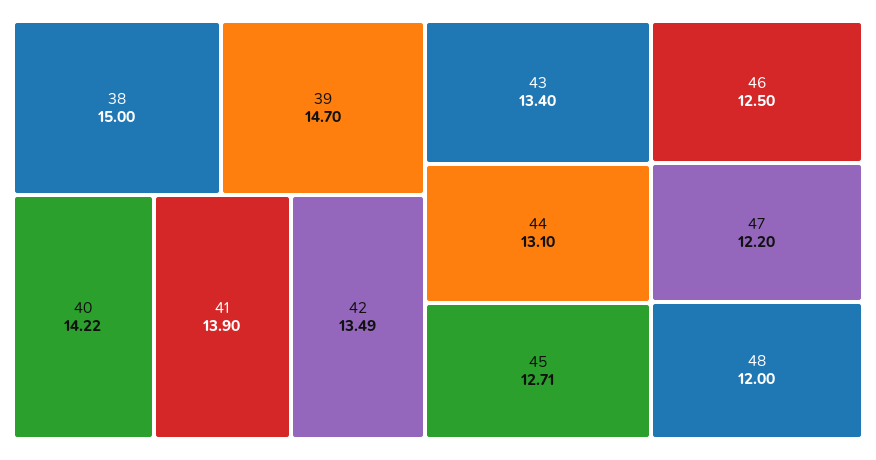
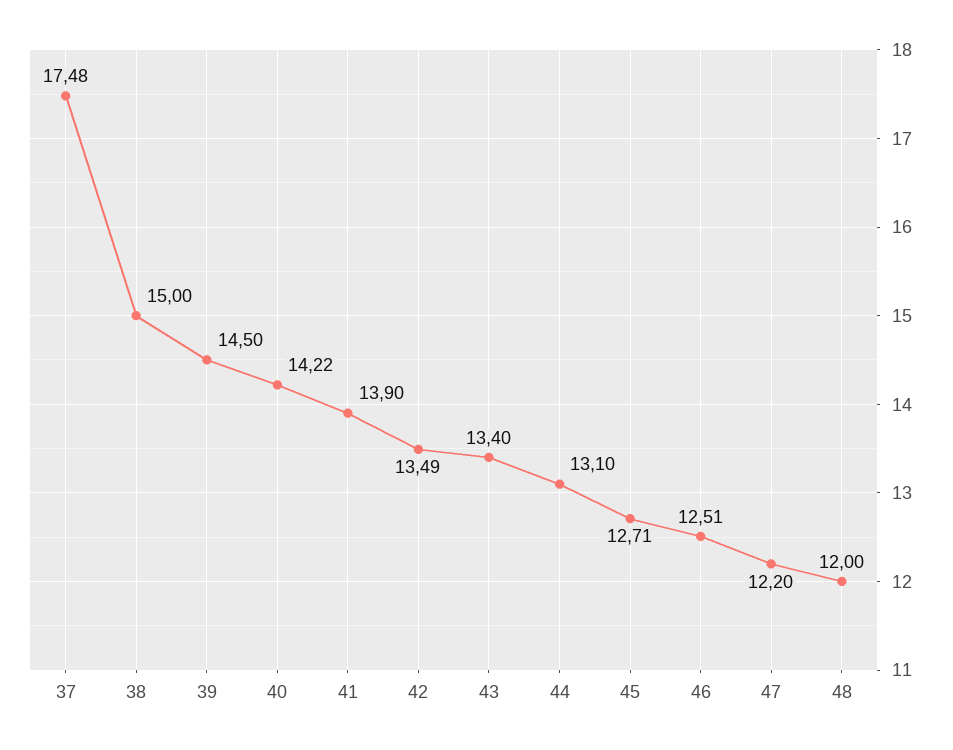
  {
    "38": 15,
-   "39": 14.7,
+   "39": 14.5,
    "40": 14.22,
    "41": 13.9,
    "42": 13.49,
    "43": 13.4,
    "44": 13.1,
    "45": 12.71,
-   "46": 12.5,
+   "46": 12.51,
    "47": 12.2,
-   "48": 12
+   "48": 12,
+   "37": 17.48
  }

